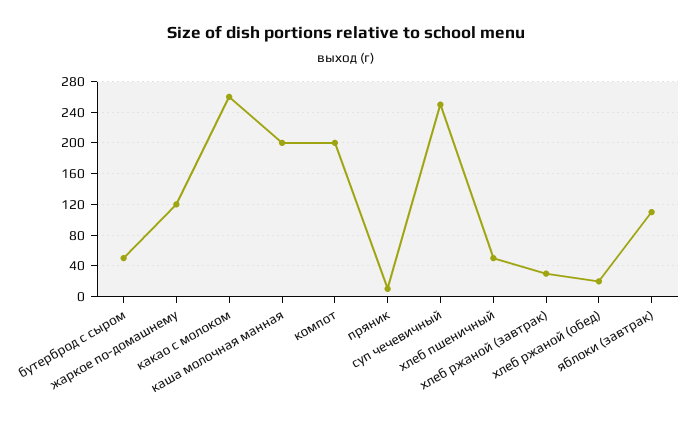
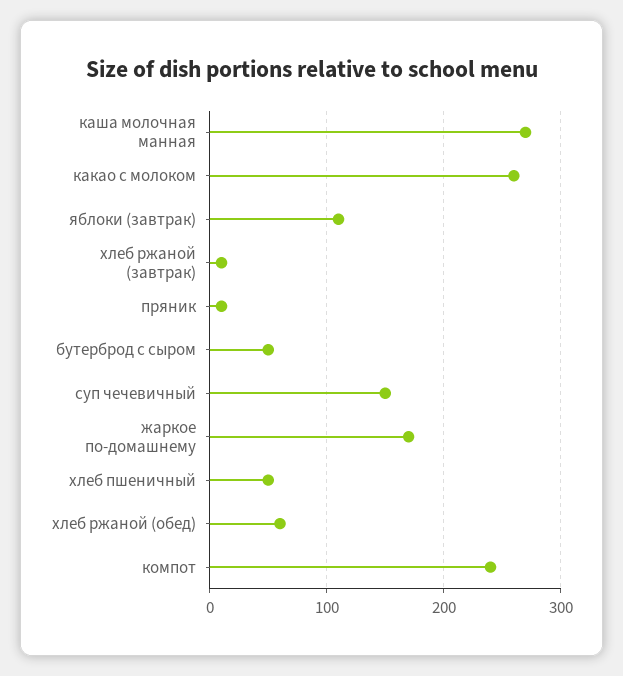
  {
    "бутерброд с сыром": 50,
-   "жаркое по-домашнему": 120,
+   "жаркое по-домашнему": 170,
    "какао с молоком": 260,
-   "каша молочная манная": 200,
+   "каша молочная манная": 270,
-   "компот": 200,
+   "компот": 240,
    "пряник": 10,
-   "суп чечевичный": 250,
+   "суп чечевичный": 150,
    "хлеб пшеничный": 50,
-   "хлеб ржаной (завтрак)": 30,
+   "хлеб ржаной (завтрак)": 10,
-   "хлеб ржаной (обед)": 20,
+   "хлеб ржаной (обед)": 60,
    "яблоки (завтрак)": 110
  }

